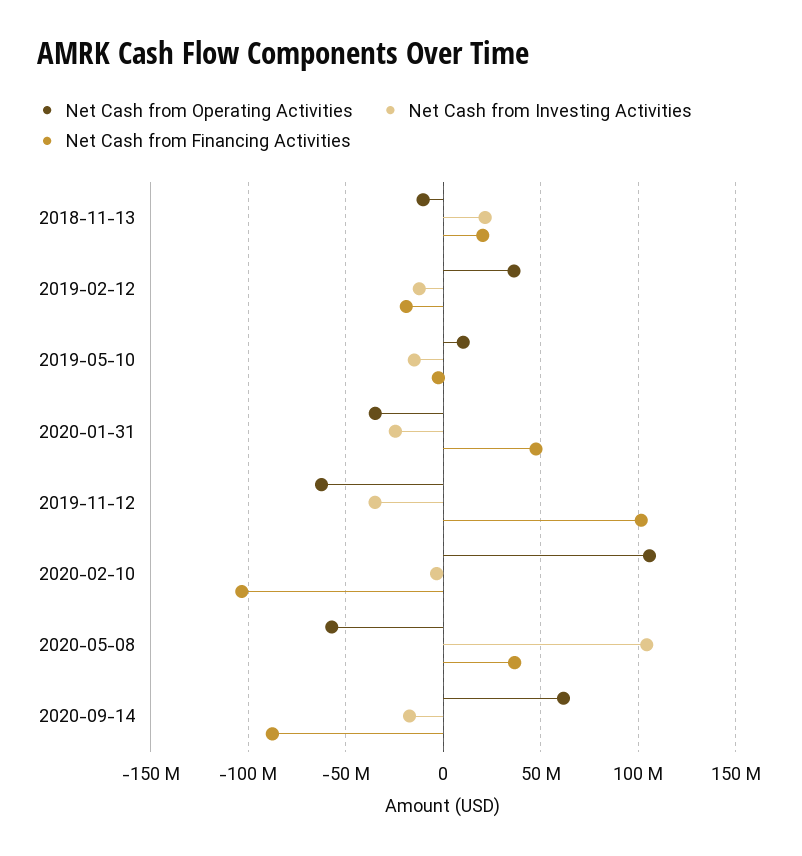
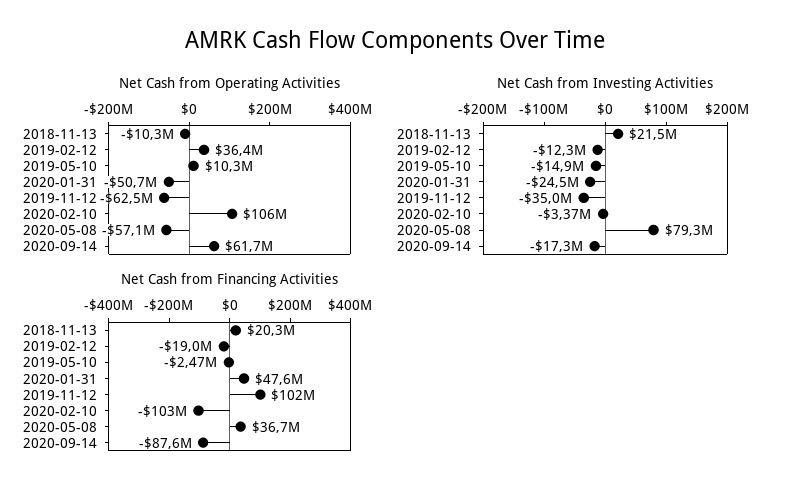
  {
    "Net Cash from Operating Activities": {
      "2018-11-13": -10300000,
      "2019-02-12": 36400000,
      "2019-05-10": 10300000,
-     "2020-01-31": -35000000,
+     "2020-01-31": -50700000,
      "2019-11-12": -62500000,
      "2020-02-10": 106000000,
      "2020-05-08": -57100000,
      "2020-09-14": 61700000
    },
    "Net Cash from Investing Activities": {
      "2018-11-13": 21500000,
      "2019-02-12": -12300000,
      "2019-05-10": -14900000,
      "2020-01-31": -24500000,
      "2019-11-12": -35000000,
      "2020-02-10": -3370000,
-     "2020-05-08": 105000000,
+     "2020-05-08": 79300000,
      "2020-09-14": -17300000
    },
    "Net Cash from Financing Activities": {
      "2018-11-13": 20300000,
      "2019-02-12": -19000000,
      "2019-05-10": -2470000,
      "2020-01-31": 47600000,
      "2019-11-12": 102000000,
      "2020-02-10": -103000000,
      "2020-05-08": 36700000,
      "2020-09-14": -87600000
    }
  }

